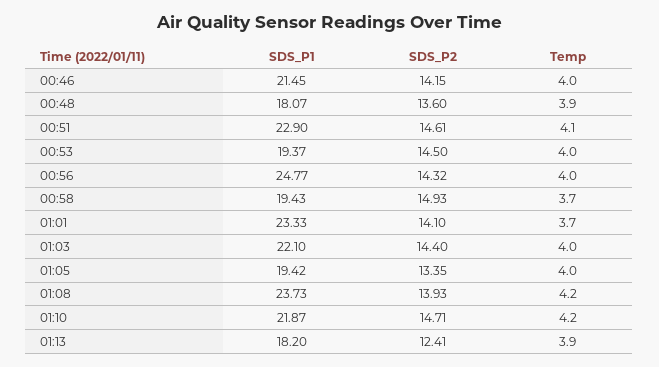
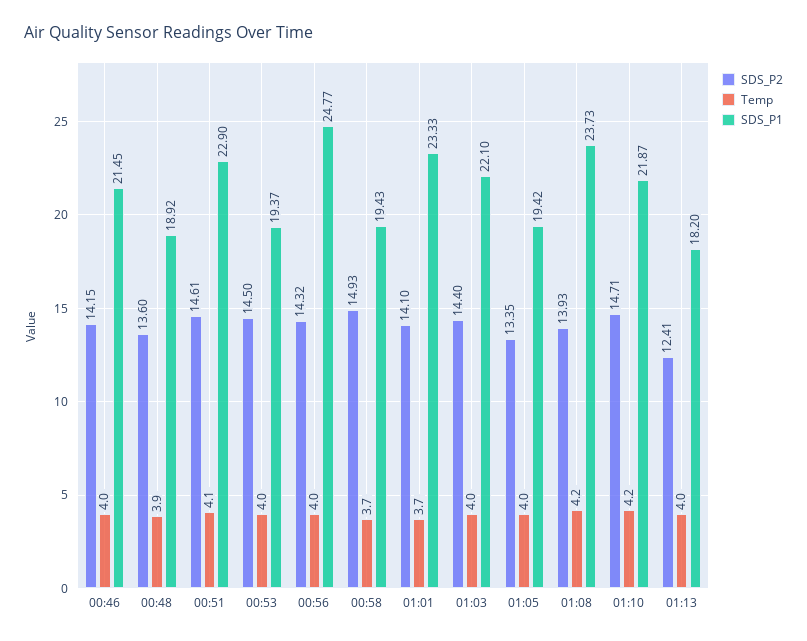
  {
    "SDS_P1": {
      "00:46": 21.45,
-     "00:48": 18.07,
+     "00:48": 18.92,
      "00:51": 22.9,
      "00:53": 19.37,
      "00:56": 24.77,
      "00:58": 19.43,
      "01:01": 23.33,
      "01:03": 22.1,
      "01:05": 19.42,
      "01:08": 23.73,
      "01:10": 21.87,
      "01:13": 18.2
    },
    "SDS_P2": {
      "00:46": 14.15,
      "00:48": 13.6,
      "00:51": 14.61,
      "00:53": 14.5,
      "00:56": 14.32,
      "00:58": 14.93,
      "01:01": 14.1,
      "01:03": 14.4,
      "01:05": 13.35,
      "01:08": 13.93,
      "01:10": 14.71,
      "01:13": 12.41
    },
    "Temp": {
      "00:46": 4,
      "00:48": 3.9,
      "00:51": 4.1,
      "00:53": 4,
      "00:56": 4,
      "00:58": 3.7,
      "01:01": 3.7,
      "01:03": 4,
      "01:05": 4,
      "01:08": 4.2,
      "01:10": 4.2,
-     "01:13": 3.9
+     "01:13": 4
    }
  }

